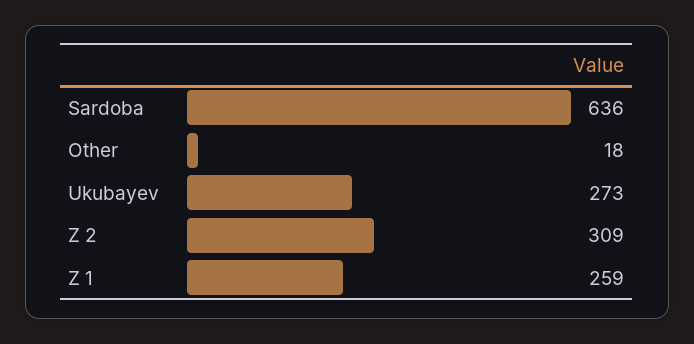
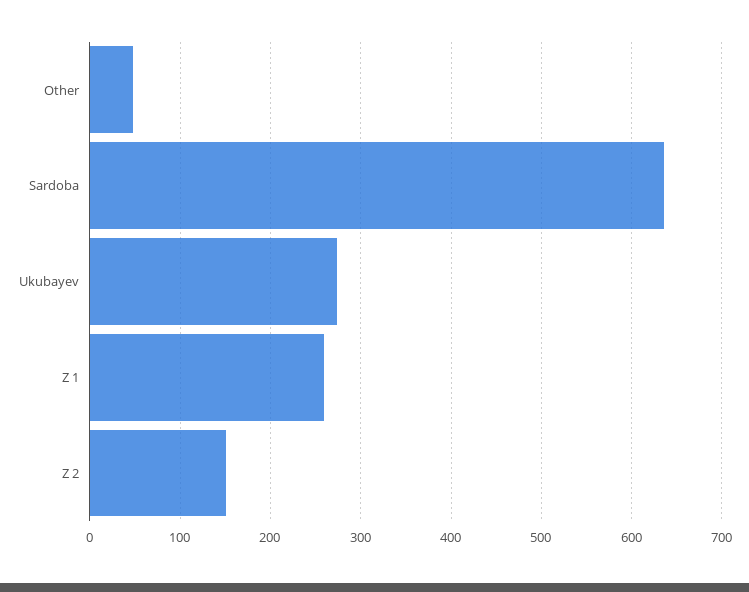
  {
    "Sardoba": 636,
-   "Other": 18,
+   "Other": 50,
    "Ukubayev": 273,
-   "Z 2": 309,
+   "Z 2": 150,
    "Z 1": 259
  }

